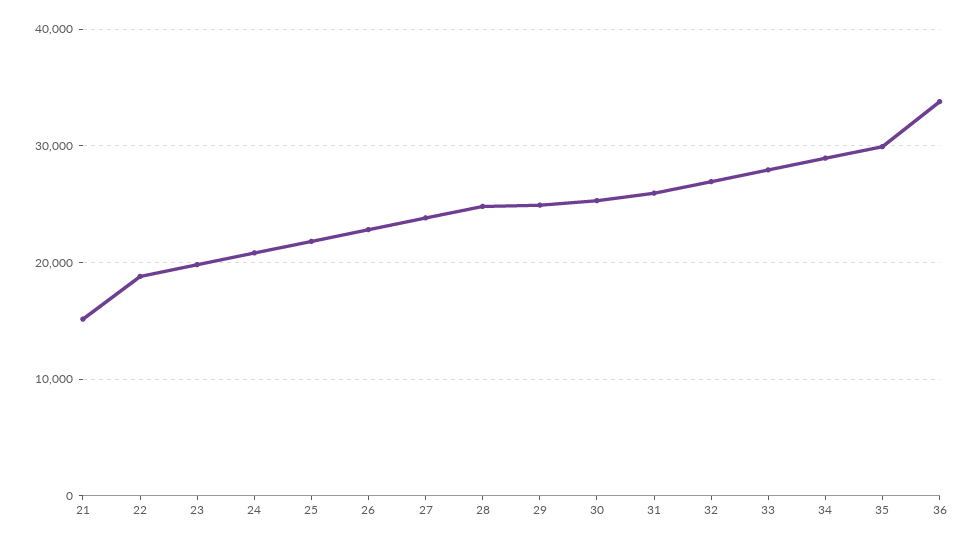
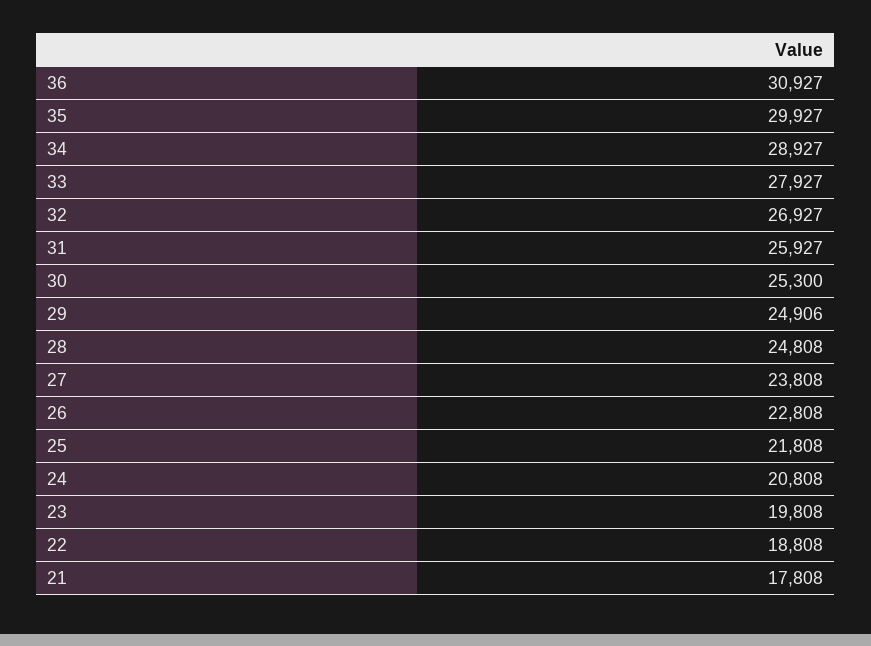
  {
-   "21": 15000,
+   "21": 17808,
    "22": 18808,
    "23": 19808,
    "24": 20808,
    "25": 21808,
    "26": 22808,
    "27": 23808,
    "28": 24808,
    "29": 24906,
    "30": 25300,
    "31": 25927,
    "32": 26927,
    "33": 27927,
    "34": 28927,
    "35": 29927,
-   "36": 34000
+   "36": 30927
  }

